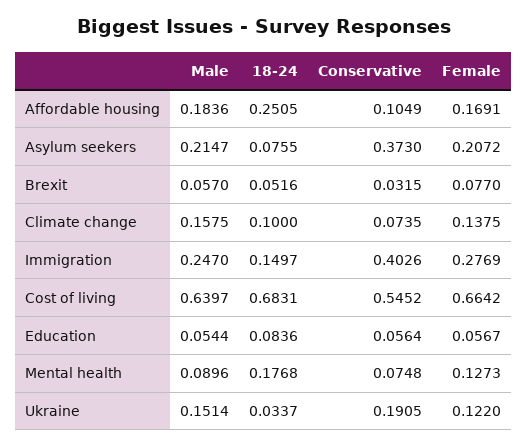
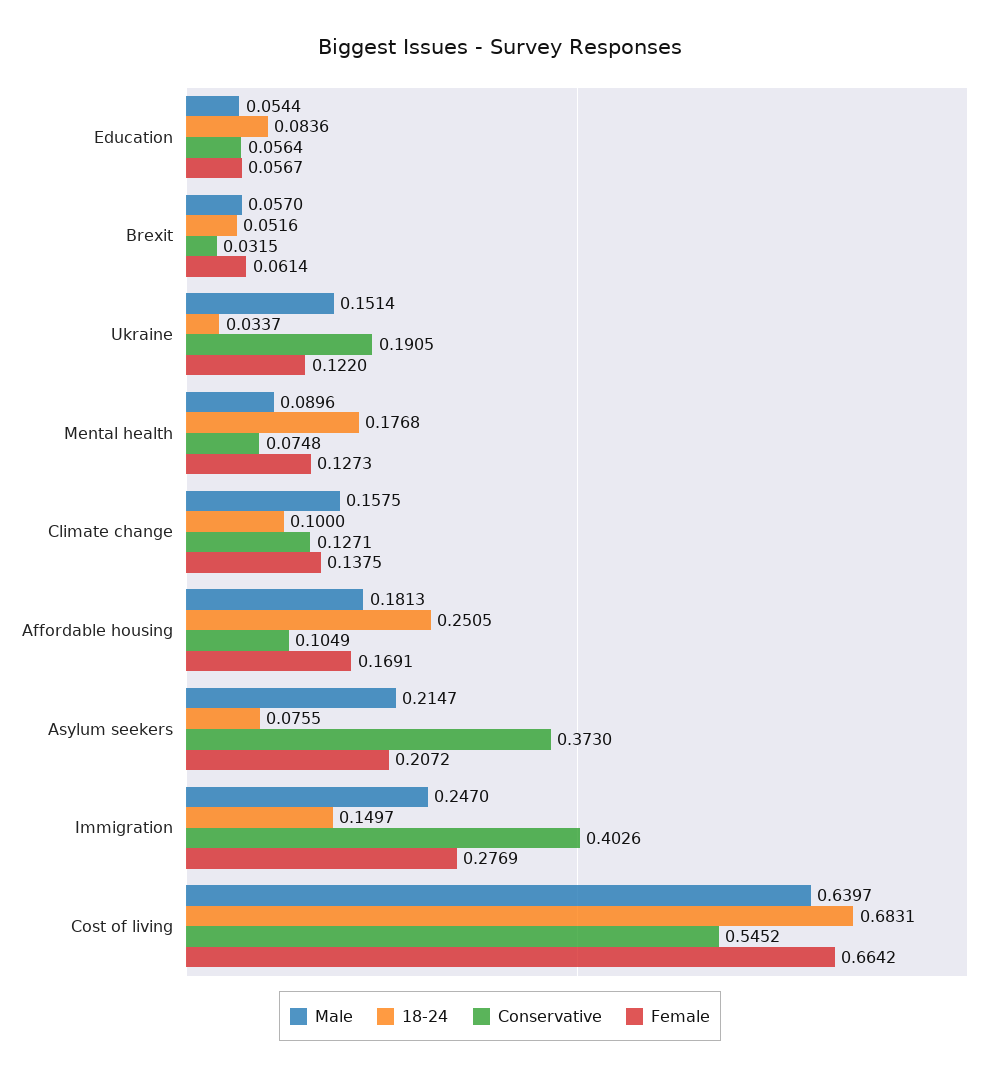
  {
    "Male": {
-     "Affordable housing": 0.1836,
+     "Affordable housing": 0.1813,
      "Asylum seekers": 0.2147,
      "Brexit": 0.057,
      "Climate change": 0.1575,
      "Immigration": 0.247,
      "Cost of living": 0.6397,
      "Education": 0.0544,
      "Mental health": 0.0896,
      "Ukraine": 0.1514
    },
    "18-24": {
      "Affordable housing": 0.2505,
      "Asylum seekers": 0.0755,
      "Brexit": 0.0516,
      "Climate change": 0.1,
      "Immigration": 0.1497,
      "Cost of living": 0.6831,
      "Education": 0.0836,
      "Mental health": 0.1768,
      "Ukraine": 0.0337
    },
    "Conservative": {
      "Affordable housing": 0.1049,
      "Asylum seekers": 0.373,
      "Brexit": 0.0315,
-     "Climate change": 0.0735,
+     "Climate change": 0.1271,
      "Immigration": 0.4026,
      "Cost of living": 0.5452,
      "Education": 0.0564,
      "Mental health": 0.0748,
      "Ukraine": 0.1905
    },
    "Female": {
      "Affordable housing": 0.1691,
      "Asylum seekers": 0.2072,
-     "Brexit": 0.077,
+     "Brexit": 0.0614,
      "Climate change": 0.1375,
      "Immigration": 0.2769,
      "Cost of living": 0.6642,
      "Education": 0.0567,
      "Mental health": 0.1273,
      "Ukraine": 0.122
    }
  }

